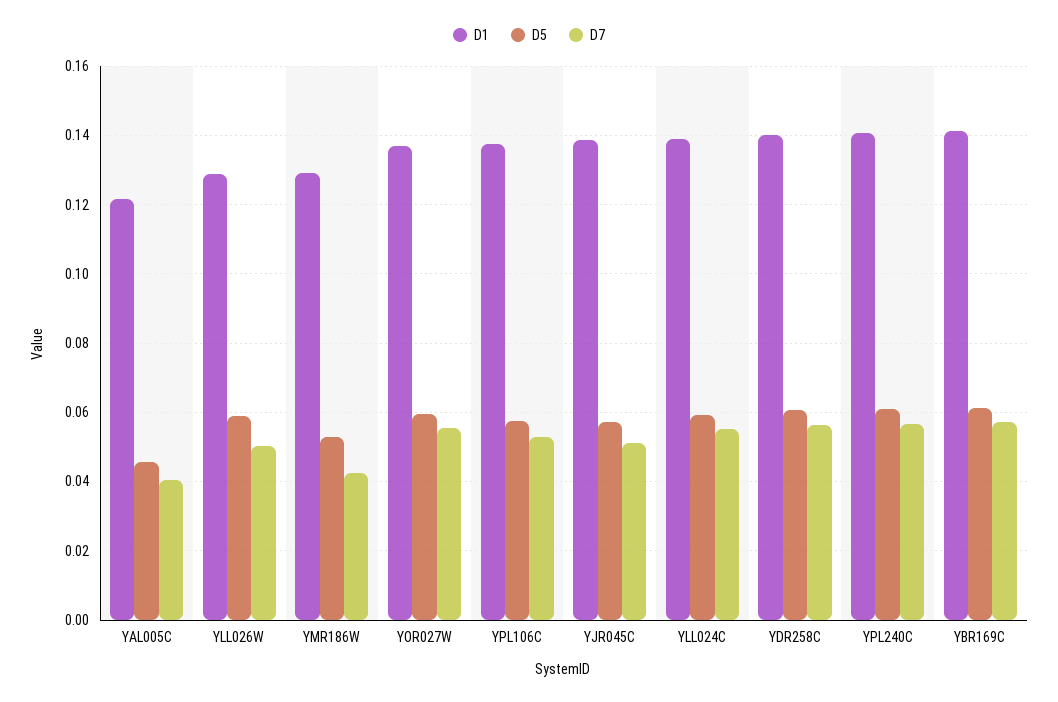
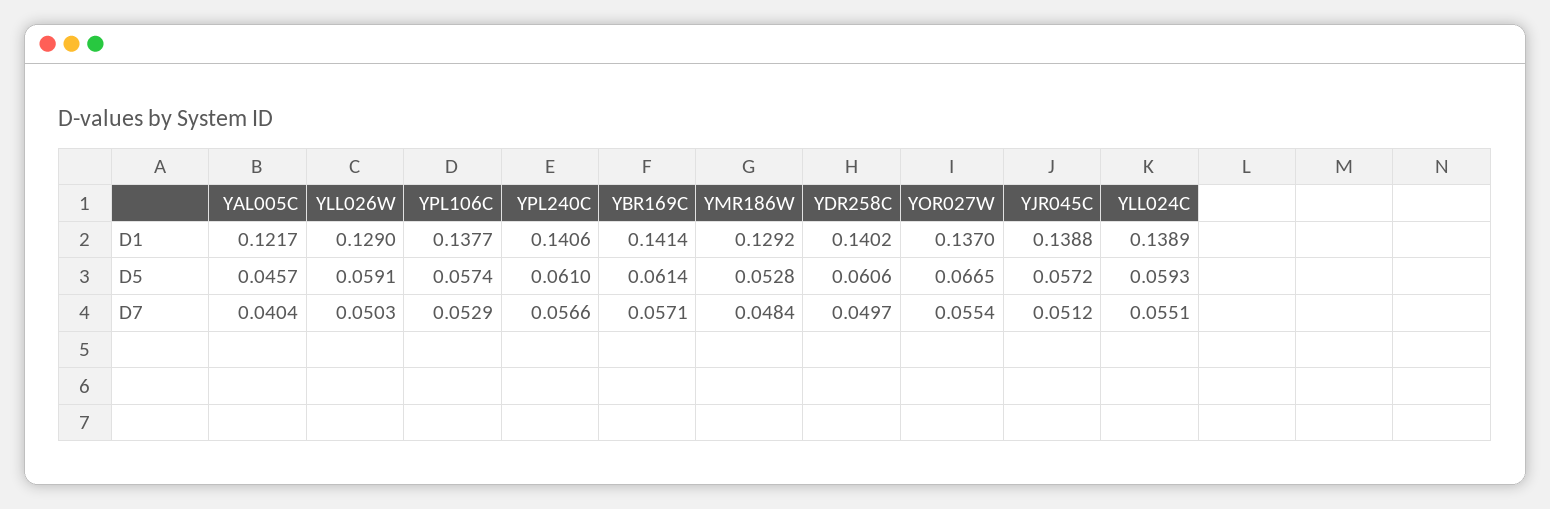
  {
    "D1": {
      "YAL005C": 0.1217,
      "YLL026W": 0.129,
      "YMR186W": 0.1292,
      "YOR027W": 0.137,
      "YPL106C": 0.1377,
      "YJR045C": 0.1388,
      "YLL024C": 0.1389,
      "YDR258C": 0.1402,
      "YPL240C": 0.1406,
      "YBR169C": 0.1414
    },
    "D5": {
      "YAL005C": 0.0457,
      "YLL026W": 0.0591,
      "YMR186W": 0.0528,
-     "YOR027W": 0.06,
+     "YOR027W": 0.0665,
      "YPL106C": 0.0574,
      "YJR045C": 0.0572,
      "YLL024C": 0.0593,
      "YDR258C": 0.0606,
      "YPL240C": 0.061,
      "YBR169C": 0.0614
    },
    "D7": {
      "YAL005C": 0.0404,
      "YLL026W": 0.0503,
-     "YMR186W": 0.042,
+     "YMR186W": 0.0484,
      "YOR027W": 0.0554,
      "YPL106C": 0.0529,
      "YJR045C": 0.0512,
      "YLL024C": 0.0551,
-     "YDR258C": 0.056,
+     "YDR258C": 0.0497,
      "YPL240C": 0.0566,
      "YBR169C": 0.0571
    }
  }

